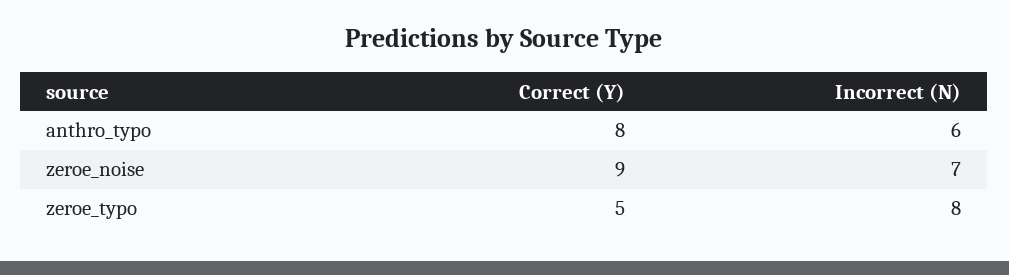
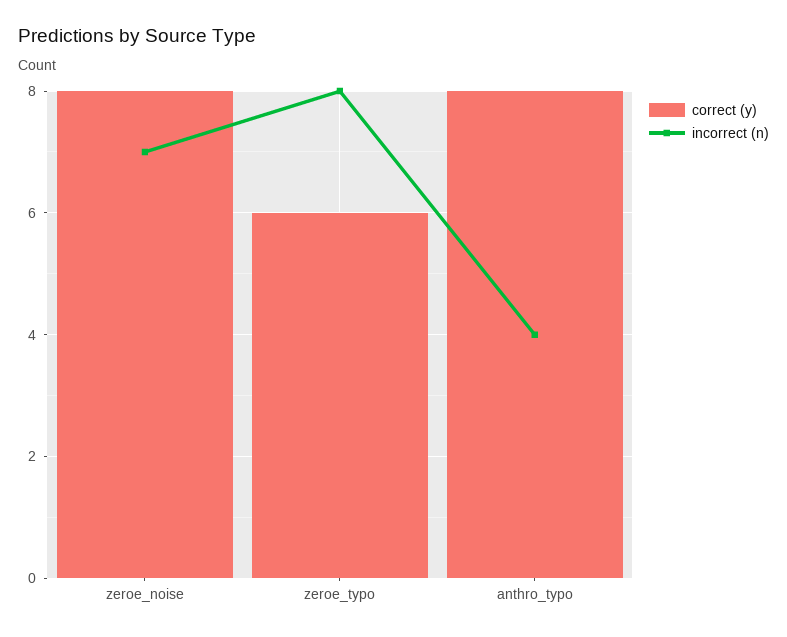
  {
    "Correct (Y)": {
      "anthro_typo": 8,
-     "zeroe_noise": 9,
+     "zeroe_noise": 8,
-     "zeroe_typo": 5
+     "zeroe_typo": 6
    },
    "Incorrect (N)": {
-     "anthro_typo": 6,
+     "anthro_typo": 4,
      "zeroe_noise": 7,
      "zeroe_typo": 8
    }
  }

